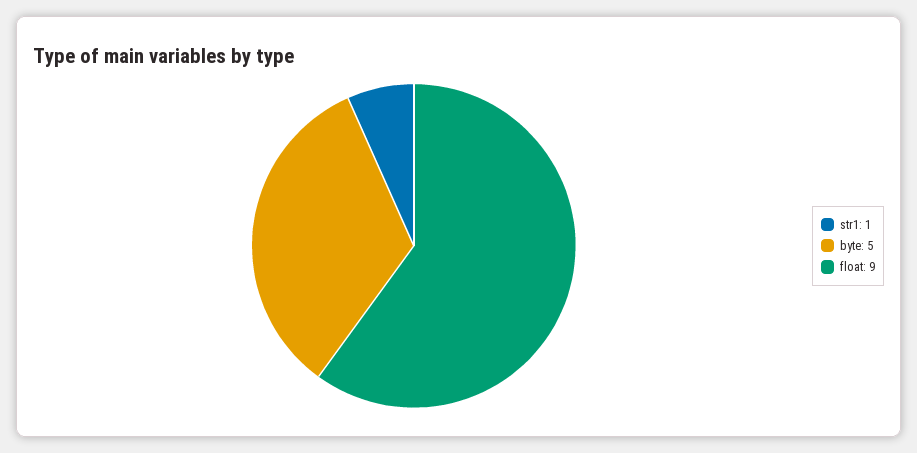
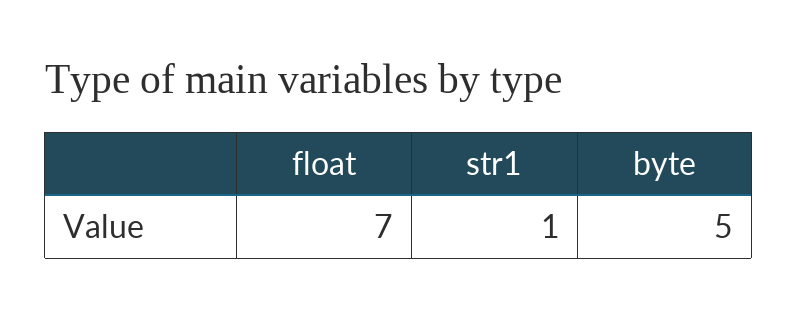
  {
    "str1": 1,
    "byte": 5,
-   "float": 9
+   "float": 7
  }

